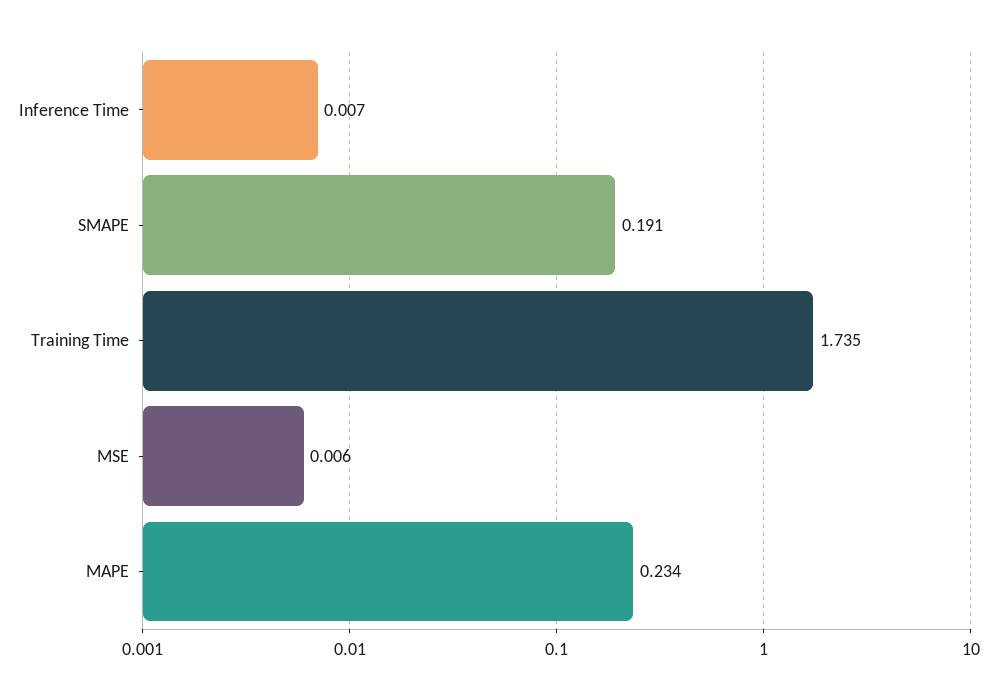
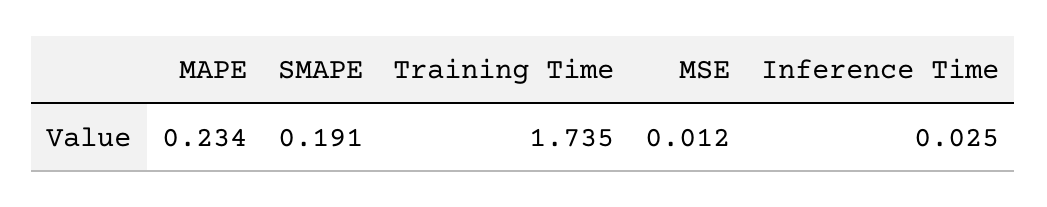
  {
-   "Inference Time": 0.007,
+   "Inference Time": 0.025,
    "SMAPE": 0.191,
    "Training Time": 1.735,
-   "MSE": 0.006,
+   "MSE": 0.012,
    "MAPE": 0.234
  }

